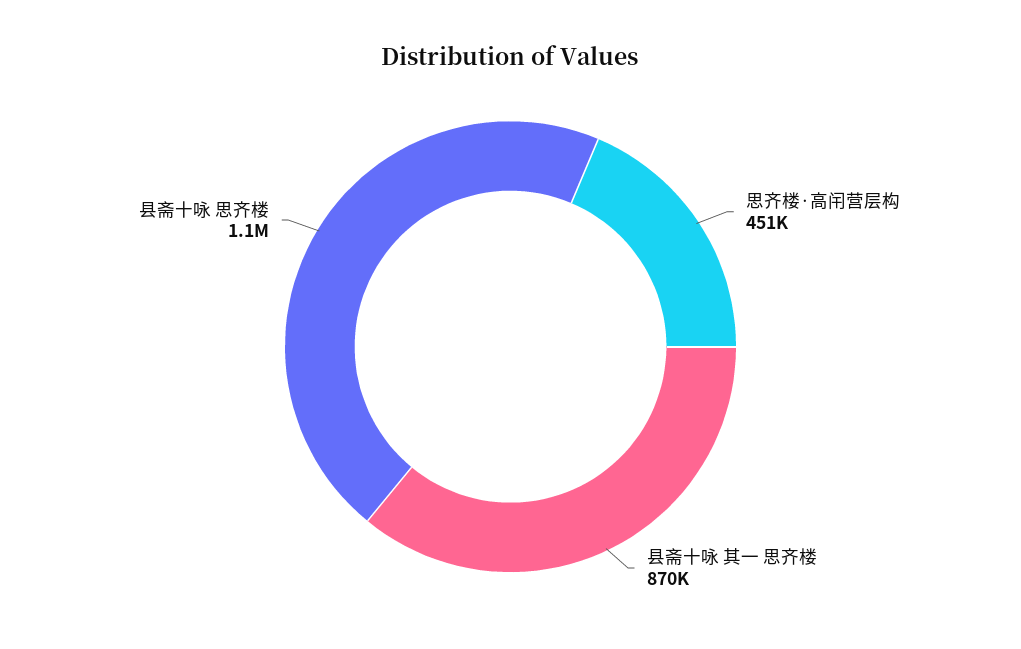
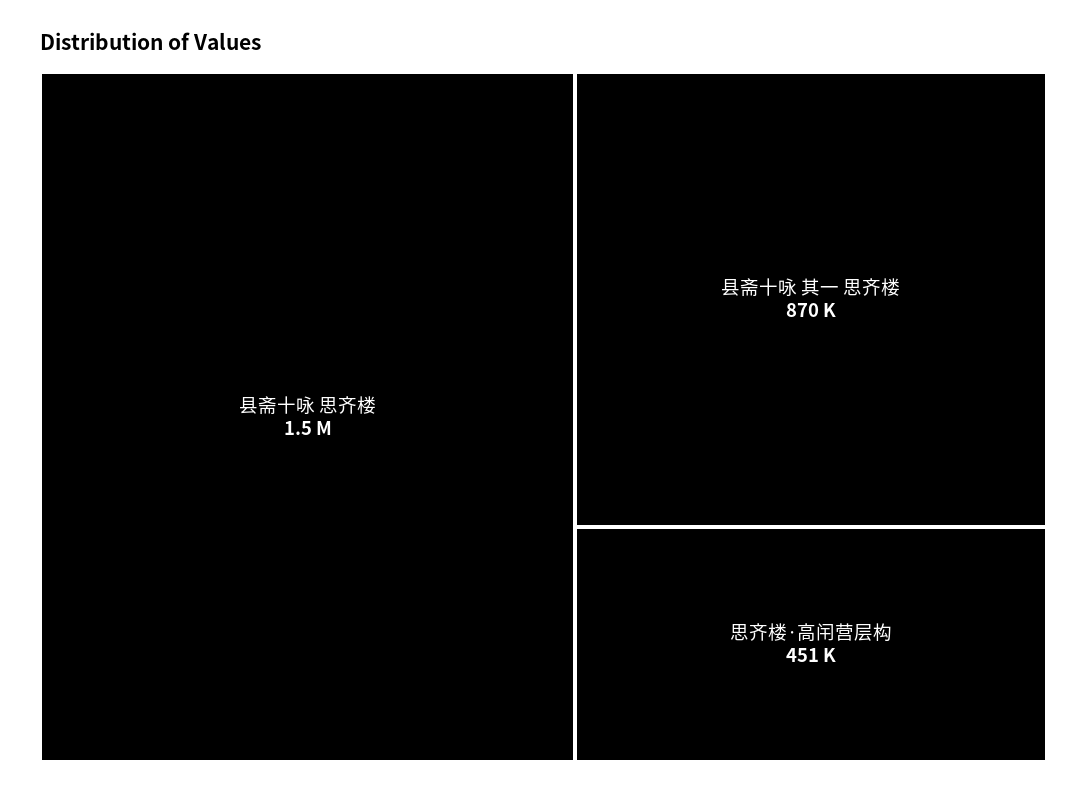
  {
    "思齐楼·高闬营层构": 451000,
    "县斋十咏 其一 思齐楼": 870000,
-   "县斋十咏 思齐楼": 1100000
+   "县斋十咏 思齐楼": 1500000
  }

